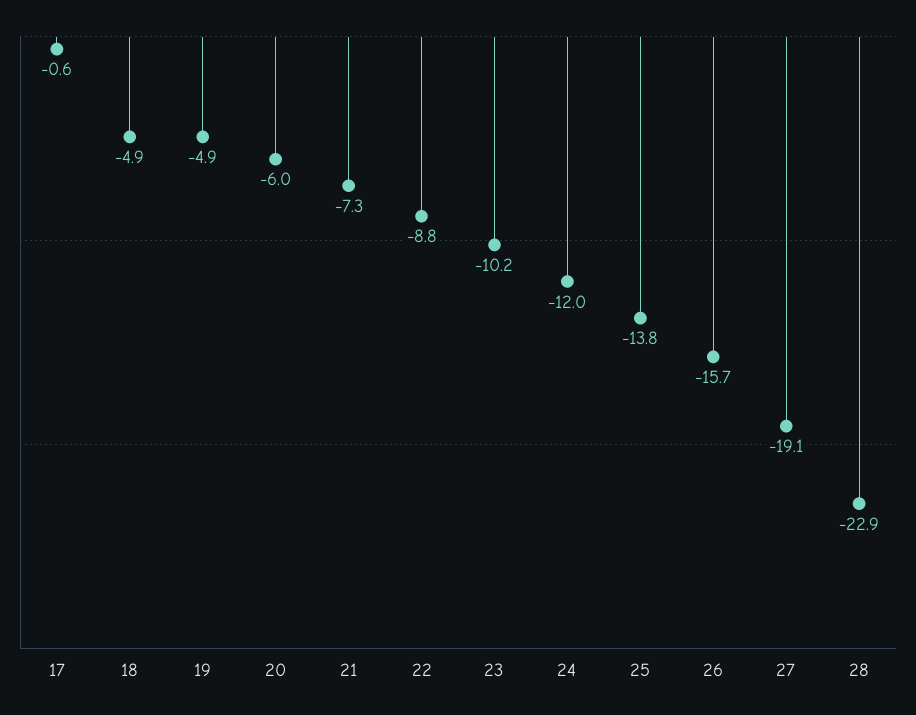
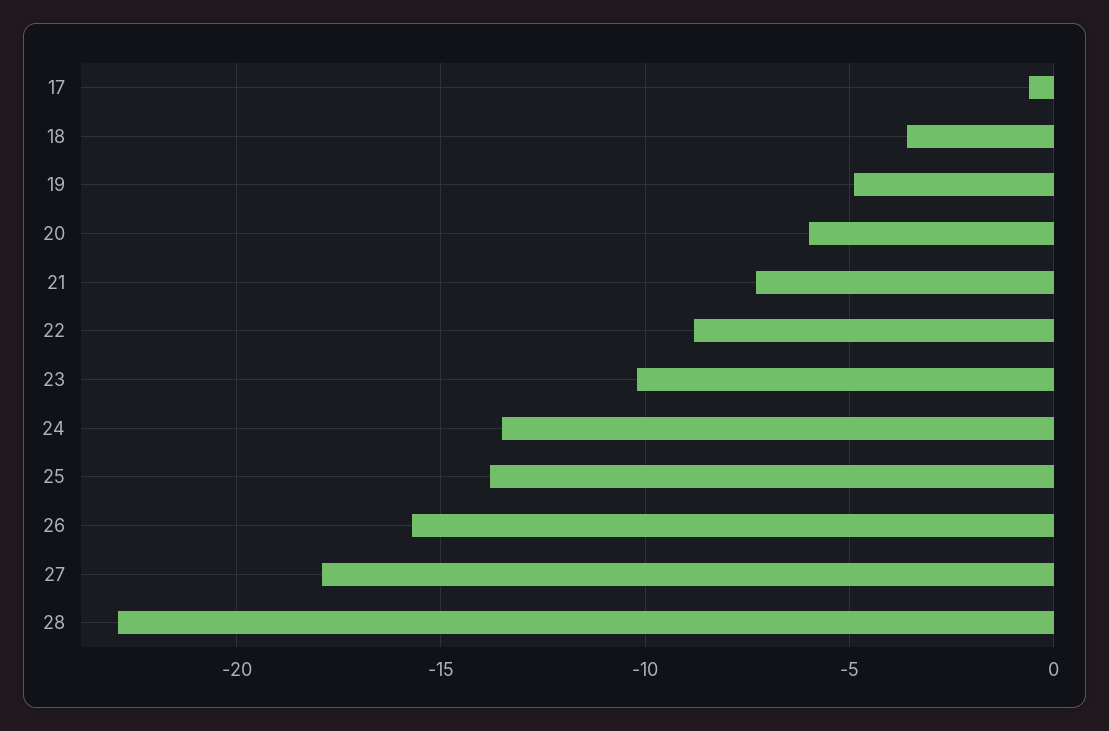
  {
    "17": -0.6,
-   "18": -4.9,
+   "18": -3.5,
    "19": -4.9,
    "20": -6,
    "21": -7.3,
    "22": -8.8,
    "23": -10.2,
-   "24": -12,
+   "24": -13.5,
    "25": -13.8,
    "26": -15.7,
-   "27": -19.1,
+   "27": -18,
    "28": -22.9
  }

